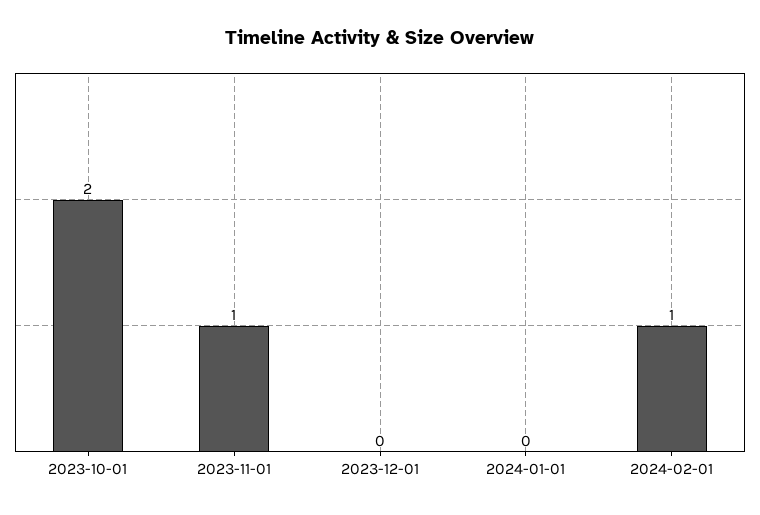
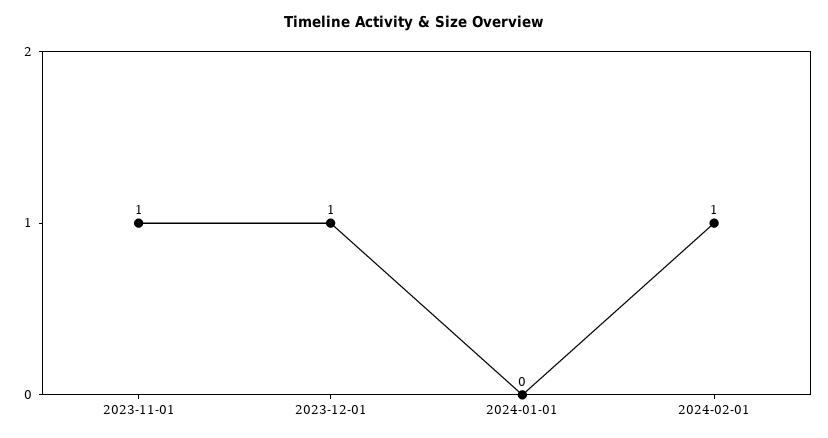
  {
-   "2023-10-01": 2,
    "2023-11-01": 1,
-   "2023-12-01": 0,
+   "2023-12-01": 1,
    "2024-01-01": 0,
    "2024-02-01": 1
  }

